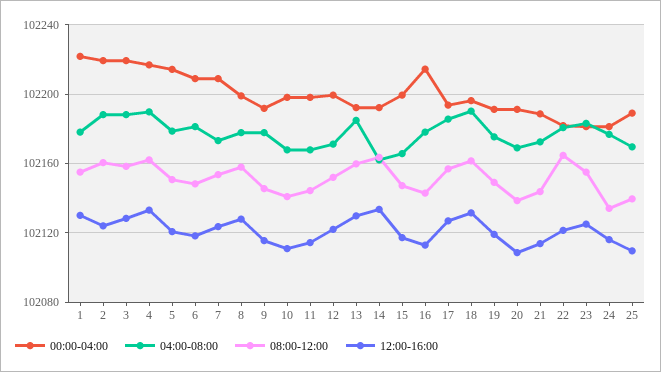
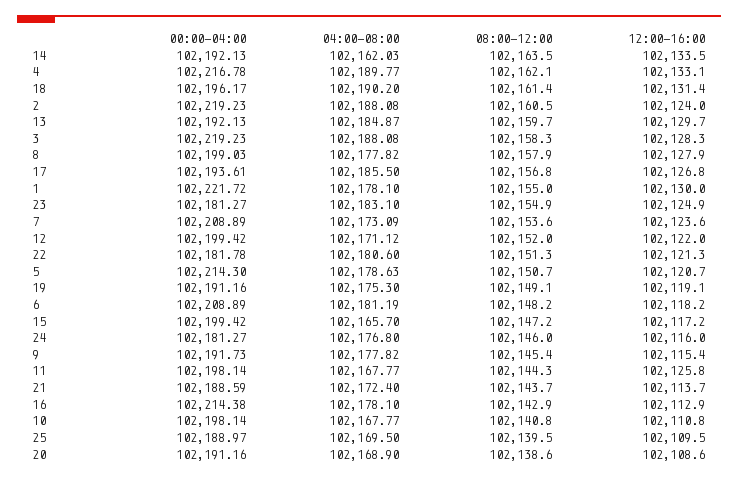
  {
    "00:00-04:00": {
      "1": 102221.72,
      "2": 102219.23,
      "3": 102219.23,
      "4": 102216.78,
      "5": 102214.3,
      "6": 102208.89,
      "7": 102208.89,
      "8": 102199.03,
      "9": 102191.73,
      "10": 102198.14,
      "11": 102198.14,
      "12": 102199.42,
      "13": 102192.13,
      "14": 102192.13,
      "15": 102199.42,
      "16": 102214.38,
      "17": 102193.61,
      "18": 102196.17,
      "19": 102191.16,
      "20": 102191.16,
      "21": 102188.59,
      "22": 102181.78,
      "23": 102181.27,
      "24": 102181.27,
      "25": 102188.97
    },
    "04:00-08:00": {
      "1": 102178.1,
      "2": 102188.08,
      "3": 102188.08,
      "4": 102189.77,
      "5": 102178.63,
      "6": 102181.19,
      "7": 102173.09,
      "8": 102177.82,
      "9": 102177.82,
      "10": 102167.77,
      "11": 102167.77,
      "12": 102171.12,
      "13": 102184.87,
      "14": 102162.03,
      "15": 102165.7,
      "16": 102178.1,
      "17": 102185.5,
      "18": 102190.2,
      "19": 102175.3,
      "20": 102168.9,
      "21": 102172.4,
      "22": 102180.6,
      "23": 102183.1,
      "24": 102176.8,
      "25": 102169.5
    },
    "08:00-12:00": {
      "1": 102155,
      "2": 102160.5,
      "3": 102158.3,
      "4": 102162.1,
      "5": 102150.7,
      "6": 102148.2,
      "7": 102153.6,
      "8": 102157.9,
      "9": 102145.4,
      "10": 102140.8,
      "11": 102144.3,
      "12": 102152,
      "13": 102159.7,
      "14": 102163.5,
      "15": 102147.2,
      "16": 102142.9,
      "17": 102156.8,
      "18": 102161.4,
      "19": 102149.1,
      "20": 102138.6,
      "21": 102143.7,
-     "22": 102165,
+     "22": 102151.3,
      "23": 102154.9,
-     "24": 102135,
+     "24": 102146,
      "25": 102139.5
    },
    "12:00-16:00": {
      "1": 102130,
      "2": 102124,
      "3": 102128.3,
      "4": 102133.1,
      "5": 102120.7,
      "6": 102118.2,
      "7": 102123.6,
      "8": 102127.9,
      "9": 102115.4,
      "10": 102110.8,
-     "11": 102115,
+     "11": 102125.8,
      "12": 102122,
      "13": 102129.7,
      "14": 102133.5,
      "15": 102117.2,
      "16": 102112.9,
      "17": 102126.8,
      "18": 102131.4,
      "19": 102119.1,
      "20": 102108.6,
      "21": 102113.7,
      "22": 102121.3,
      "23": 102124.9,
      "24": 102116,
      "25": 102109.5
    }
  }

